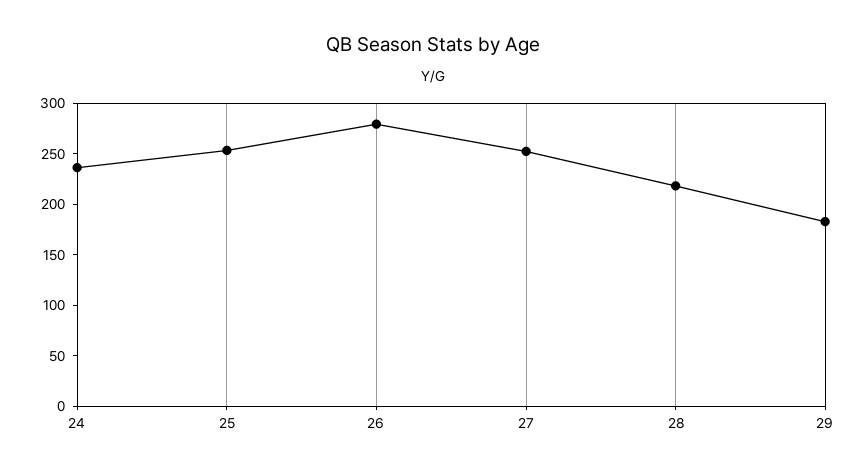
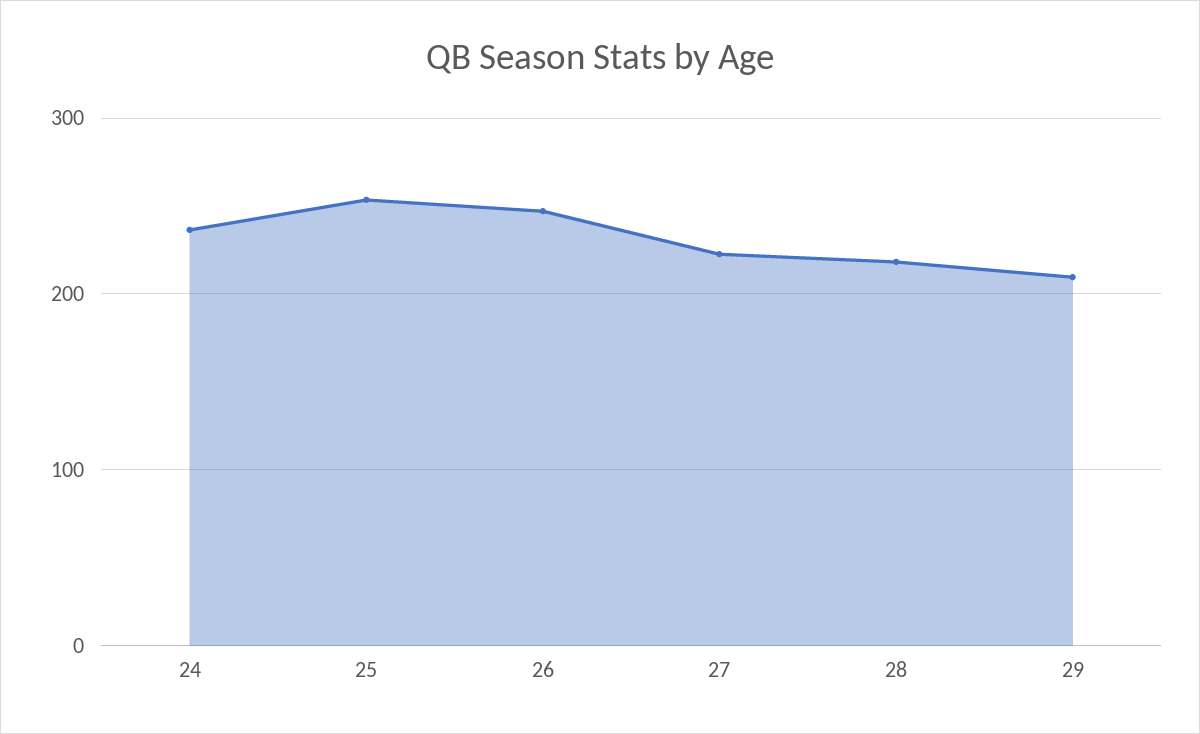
  {
    "24": 240,
    "25": 250,
-   "26": 280,
+   "26": 250,
-   "27": 250,
+   "27": 220,
    "28": 220,
-   "29": 180
+   "29": 210
  }

